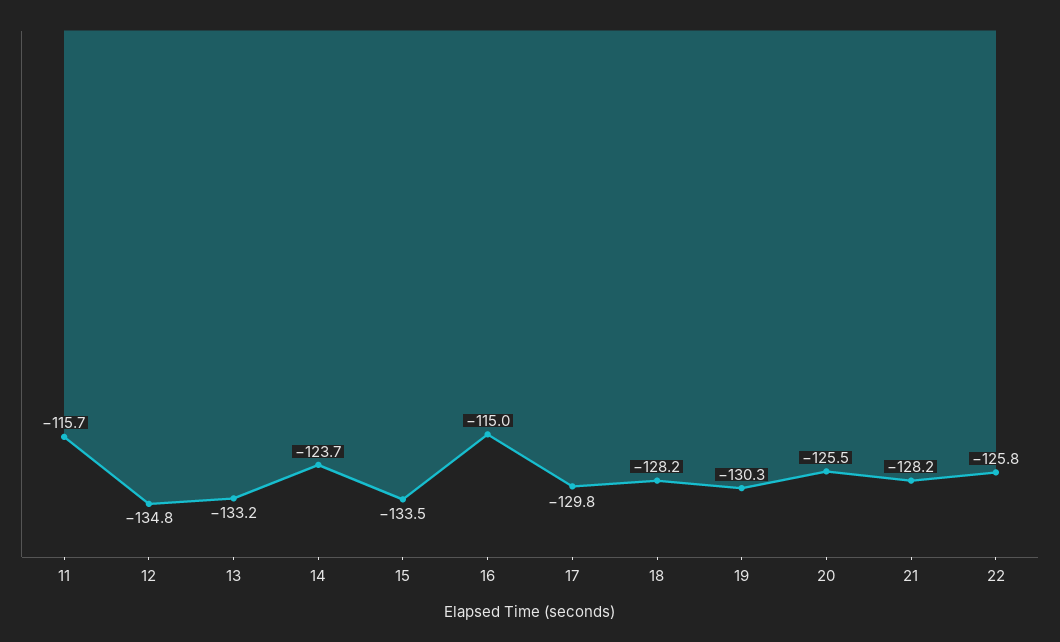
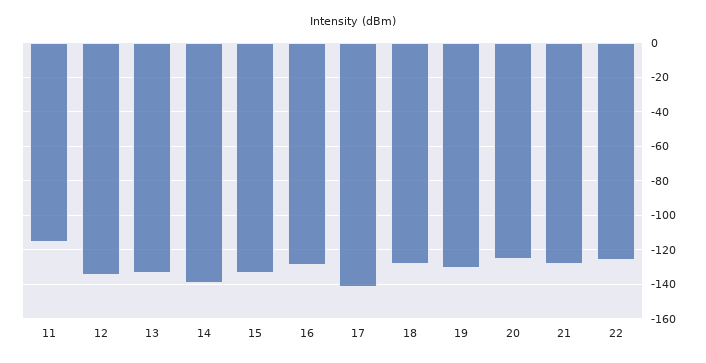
  {
    "11": -115.7,
    "12": -134.8,
    "13": -133.2,
-   "14": -123.7,
+   "14": -140,
    "15": -133.5,
-   "16": -115,
+   "16": -130,
-   "17": -129.8,
+   "17": -140,
    "18": -128.2,
    "19": -130.3,
    "20": -125.5,
    "21": -128.2,
    "22": -125.8
  }

